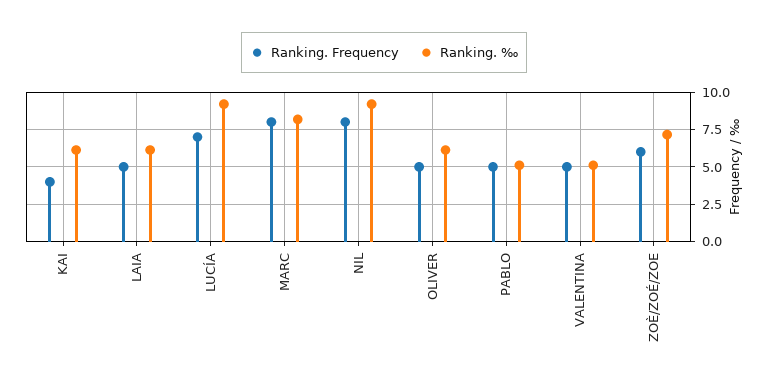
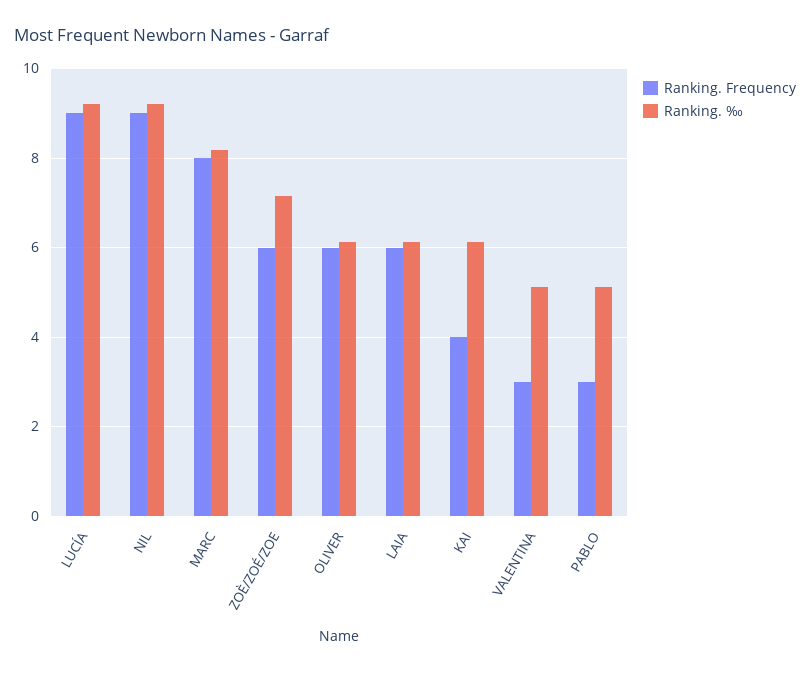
  {
    "Ranking. Frequency": {
      "KAI": 4,
-     "LAIA": 5,
+     "LAIA": 6,
-     "LUCÍA": 7,
+     "LUCÍA": 9,
      "MARC": 8,
-     "NIL": 8,
+     "NIL": 9,
-     "OLIVER": 5,
+     "OLIVER": 6,
-     "PABLO": 5,
+     "PABLO": 3,
-     "VALENTINA": 5,
+     "VALENTINA": 3,
      "ZOÈ/ZOÉ/ZOE": 6
    },
    "Ranking. ‰": {
      "KAI": 6.2,
      "LAIA": 6.2,
      "LUCÍA": 9.2,
      "MARC": 8.2,
      "NIL": 9.2,
      "OLIVER": 6.2,
      "PABLO": 5.2,
      "VALENTINA": 5.2,
      "ZOÈ/ZOÉ/ZOE": 7.2
    }
  }

